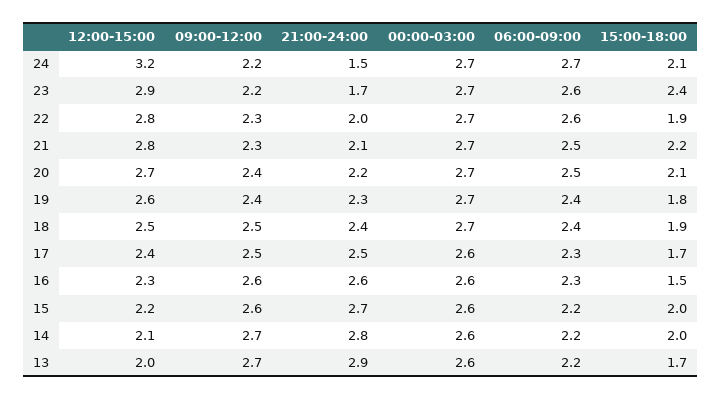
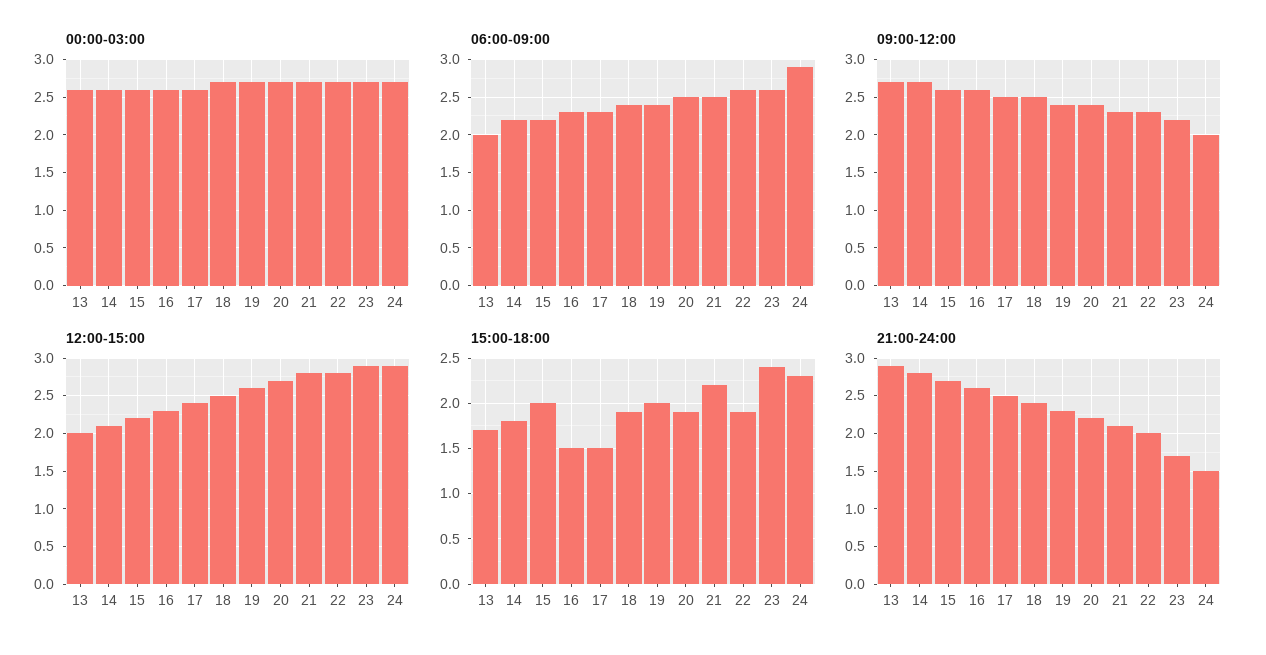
  {
    "12:00-15:00": {
-     "24": 3.2,
+     "24": 2.9,
      "23": 2.9,
      "22": 2.8,
      "21": 2.8,
      "20": 2.7,
      "19": 2.6,
      "18": 2.5,
      "17": 2.4,
      "16": 2.3,
      "15": 2.2,
      "14": 2.1,
      "13": 2
    },
    "09:00-12:00": {
-     "24": 2.2,
+     "24": 2,
      "23": 2.2,
      "22": 2.3,
      "21": 2.3,
      "20": 2.4,
      "19": 2.4,
      "18": 2.5,
      "17": 2.5,
      "16": 2.6,
      "15": 2.6,
      "14": 2.7,
      "13": 2.7
    },
    "21:00-24:00": {
      "24": 1.5,
      "23": 1.7,
      "22": 2,
      "21": 2.1,
      "20": 2.2,
      "19": 2.3,
      "18": 2.4,
      "17": 2.5,
      "16": 2.6,
      "15": 2.7,
      "14": 2.8,
      "13": 2.9
    },
    "00:00-03:00": {
      "24": 2.7,
      "23": 2.7,
      "22": 2.7,
      "21": 2.7,
      "20": 2.7,
      "19": 2.7,
      "18": 2.7,
      "17": 2.6,
      "16": 2.6,
      "15": 2.6,
      "14": 2.6,
      "13": 2.6
    },
    "06:00-09:00": {
-     "24": 2.7,
+     "24": 2.9,
      "23": 2.6,
      "22": 2.6,
      "21": 2.5,
      "20": 2.5,
      "19": 2.4,
      "18": 2.4,
      "17": 2.3,
      "16": 2.3,
      "15": 2.2,
      "14": 2.2,
-     "13": 2.2
+     "13": 2
    },
    "15:00-18:00": {
-     "24": 2.1,
+     "24": 2.3,
      "23": 2.4,
      "22": 1.9,
      "21": 2.2,
-     "20": 2.1,
+     "20": 1.9,
-     "19": 1.8,
+     "19": 2,
      "18": 1.9,
-     "17": 1.7,
+     "17": 1.5,
      "16": 1.5,
      "15": 2,
-     "14": 2,
+     "14": 1.8,
      "13": 1.7
    }
  }

